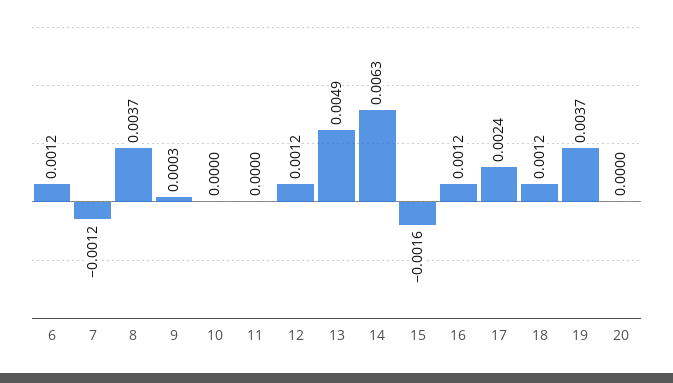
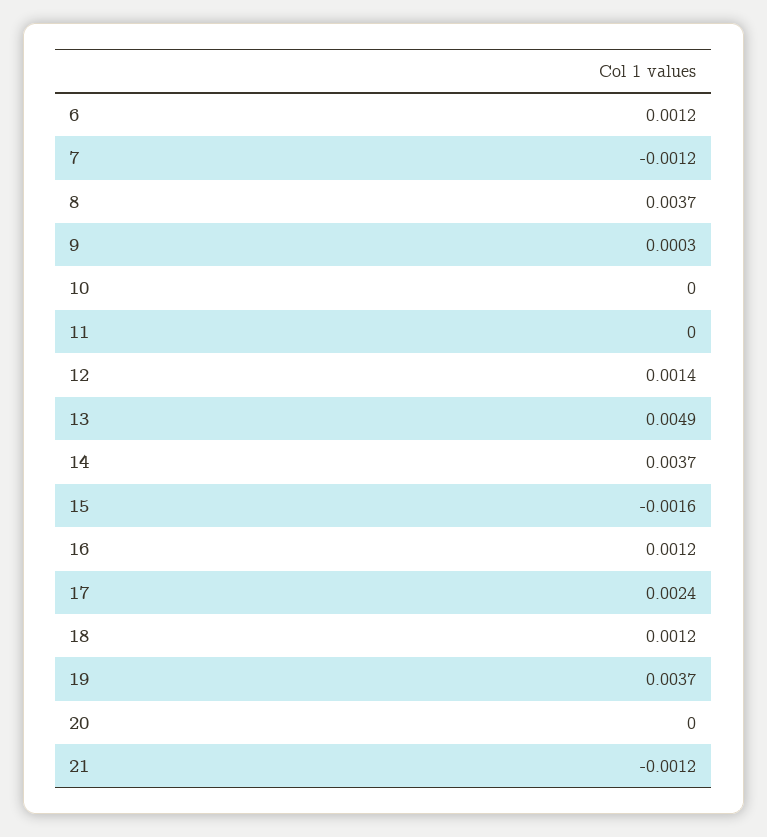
  {
    "6": 0.0012,
    "7": -0.0012,
    "8": 0.0037,
    "9": 0.0003,
    "10": 0,
    "11": 0,
-   "12": 0.0012,
+   "12": 0.0014,
    "13": 0.0049,
-   "14": 0.0063,
+   "14": 0.0037,
    "15": -0.0016,
    "16": 0.0012,
    "17": 0.0024,
    "18": 0.0012,
    "19": 0.0037,
-   "20": 0
+   "20": 0,
+   "21": -0.0012
  }

